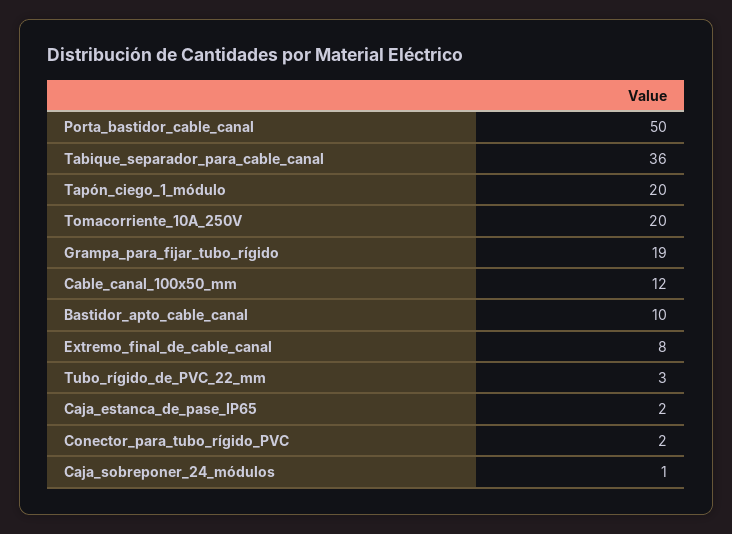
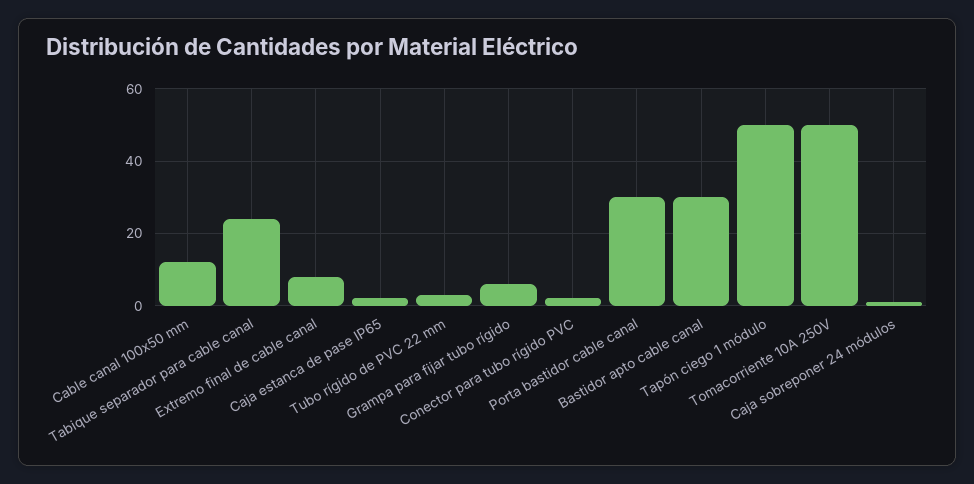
  {
-   "Porta_bastidor_cable_canal": 50,
+   "Porta_bastidor_cable_canal": 30,
-   "Tabique_separador_para_cable_canal": 36,
+   "Tabique_separador_para_cable_canal": 25,
-   "Tapón_ciego_1_módulo": 20,
+   "Tapón_ciego_1_módulo": 50,
-   "Tomacorriente_10A_250V": 20,
+   "Tomacorriente_10A_250V": 50,
-   "Grampa_para_fijar_tubo_rígido": 19,
+   "Grampa_para_fijar_tubo_rígido": 5,
    "Cable_canal_100x50_mm": 12,
-   "Bastidor_apto_cable_canal": 10,
+   "Bastidor_apto_cable_canal": 30,
    "Extremo_final_de_cable_canal": 8,
    "Tubo_rígido_de_PVC_22_mm": 3,
    "Caja_estanca_de_pase_IP65": 2,
    "Conector_para_tubo_rígido_PVC": 2,
    "Caja_sobreponer_24_módulos": 1
  }

